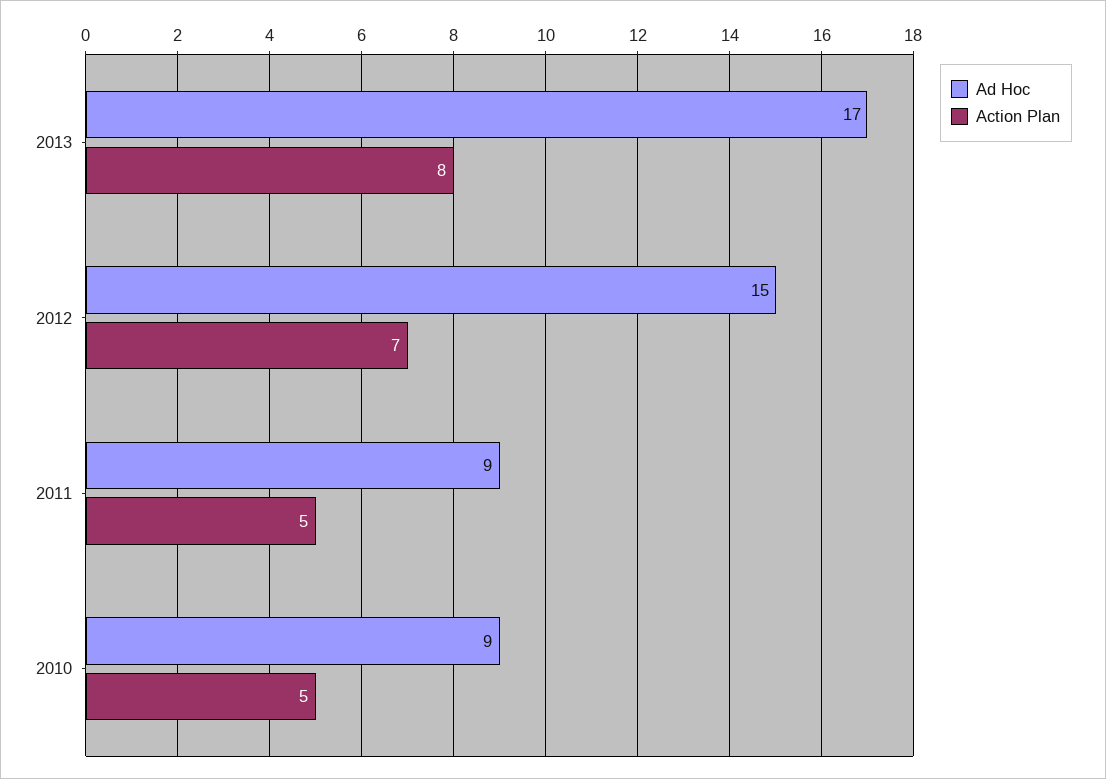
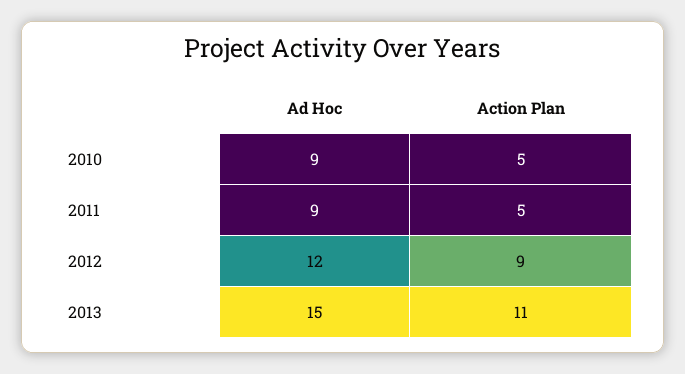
  {
    "Ad Hoc": {
-     "2013": 17,
+     "2013": 15,
-     "2012": 15,
+     "2012": 12,
      "2011": 9,
      "2010": 9
    },
    "Action Plan": {
-     "2013": 8,
+     "2013": 11,
-     "2012": 7,
+     "2012": 9,
      "2011": 5,
      "2010": 5
    }
  }

